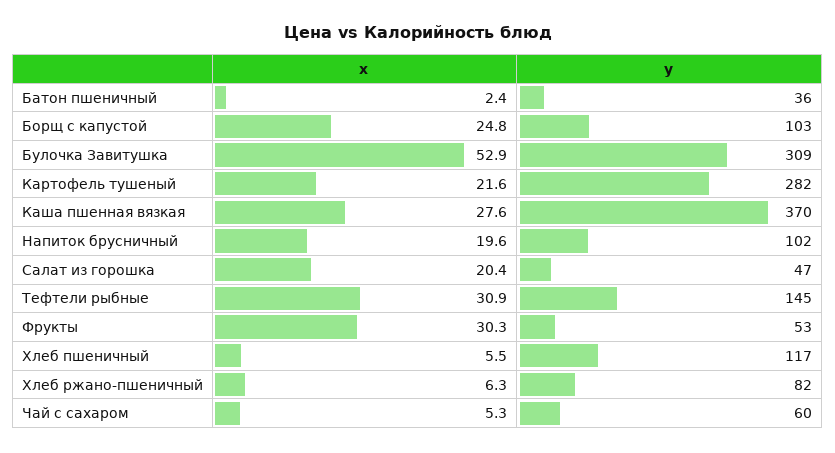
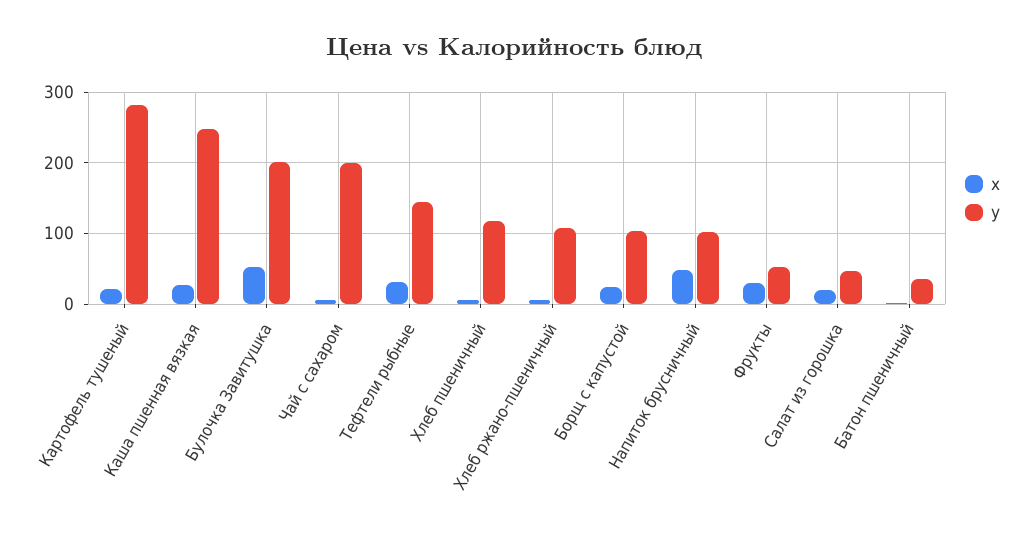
  {
    "x": {
      "Батон пшеничный": 2.4,
      "Борщ с капустой": 24.8,
      "Булочка Завитушка": 52.9,
      "Картофель тушеный": 21.6,
      "Каша пшенная вязкая": 27.6,
-     "Напиток брусничный": 19.6,
+     "Напиток брусничный": 50,
      "Салат из горошка": 20.4,
      "Тефтели рыбные": 30.9,
      "Фрукты": 30.3,
      "Хлеб пшеничный": 5.5,
      "Хлеб ржано-пшеничный": 6.3,
      "Чай с сахаром": 5.3
    },
    "y": {
      "Батон пшеничный": 36,
      "Борщ с капустой": 103,
-     "Булочка Завитушка": 309,
+     "Булочка Завитушка": 200,
      "Картофель тушеный": 282,
-     "Каша пшенная вязкая": 370,
+     "Каша пшенная вязкая": 250,
      "Напиток брусничный": 102,
      "Салат из горошка": 47,
      "Тефтели рыбные": 145,
      "Фрукты": 53,
      "Хлеб пшеничный": 117,
-     "Хлеб ржано-пшеничный": 82,
+     "Хлеб ржано-пшеничный": 110,
-     "Чай с сахаром": 60
+     "Чай с сахаром": 200
    }
  }

